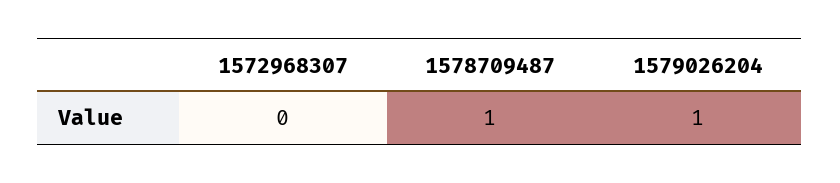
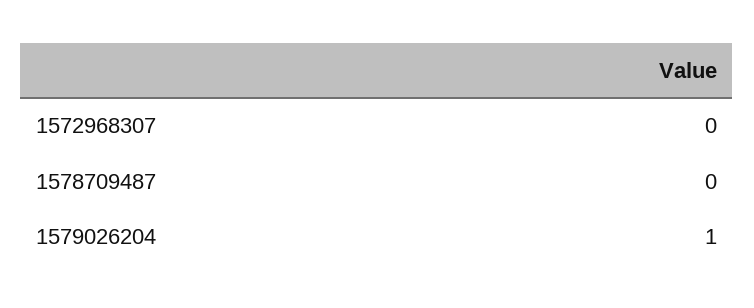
  {
    "1572968307": 0,
-   "1578709487": 1,
+   "1578709487": 0,
    "1579026204": 1
  }

